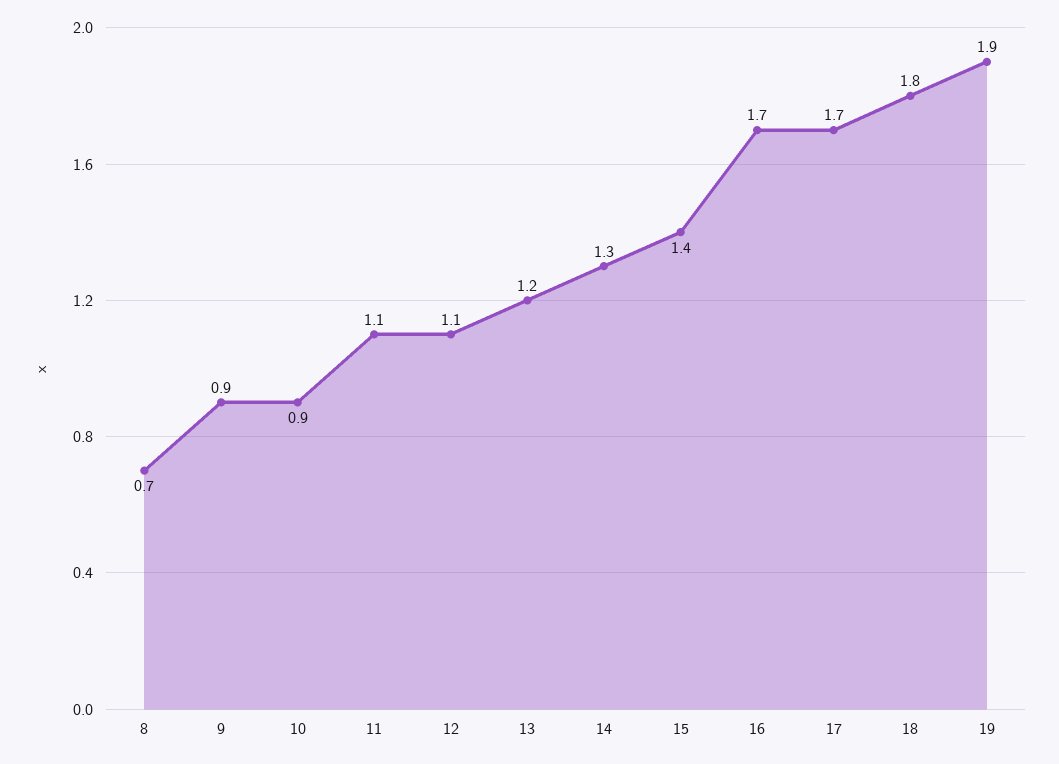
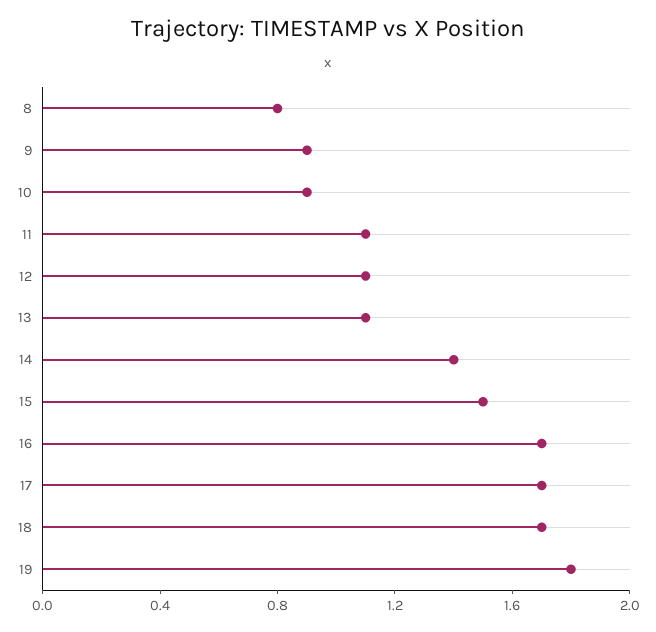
  {
-   "8": 0.7,
+   "8": 0.8,
    "9": 0.9,
    "10": 0.9,
    "11": 1.1,
    "12": 1.1,
-   "13": 1.2,
+   "13": 1.1,
-   "14": 1.3,
+   "14": 1.4,
-   "15": 1.4,
+   "15": 1.5,
    "16": 1.7,
    "17": 1.7,
-   "18": 1.8,
+   "18": 1.7,
-   "19": 1.9
+   "19": 1.8
  }

